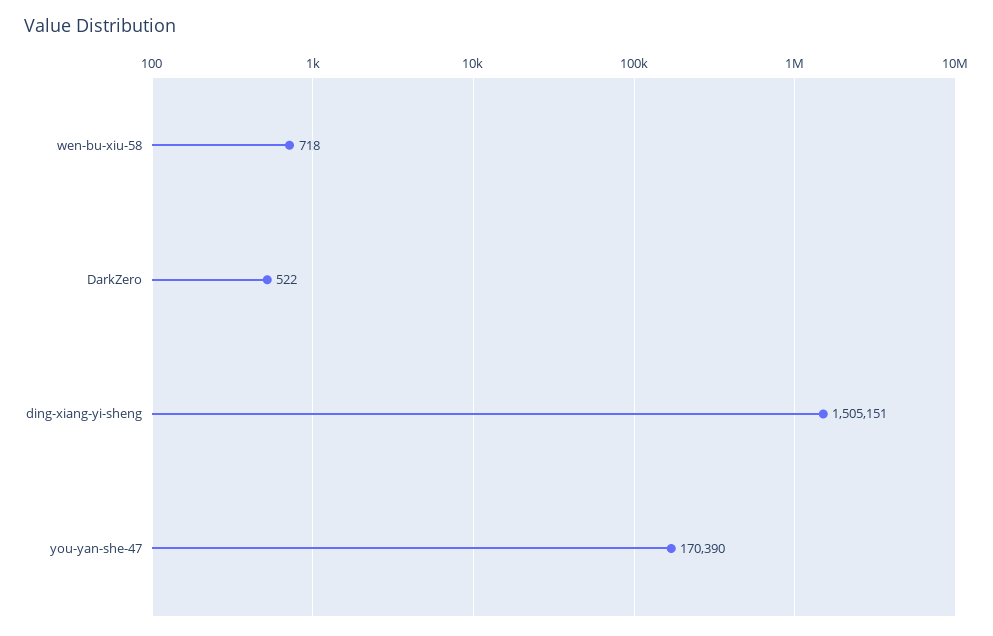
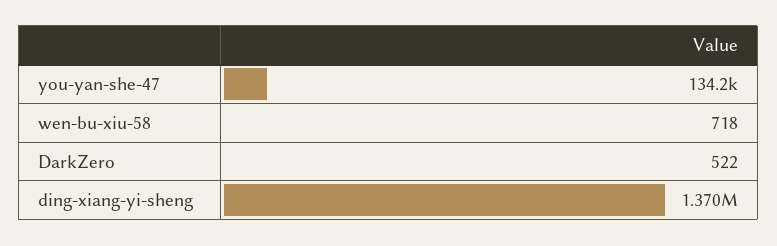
  {
    "wen-bu-xiu-58": 718,
    "DarkZero": 522,
-   "ding-xiang-yi-sheng": 1505151,
+   "ding-xiang-yi-sheng": 1370000,
-   "you-yan-she-47": 170390
+   "you-yan-she-47": 134200
  }

